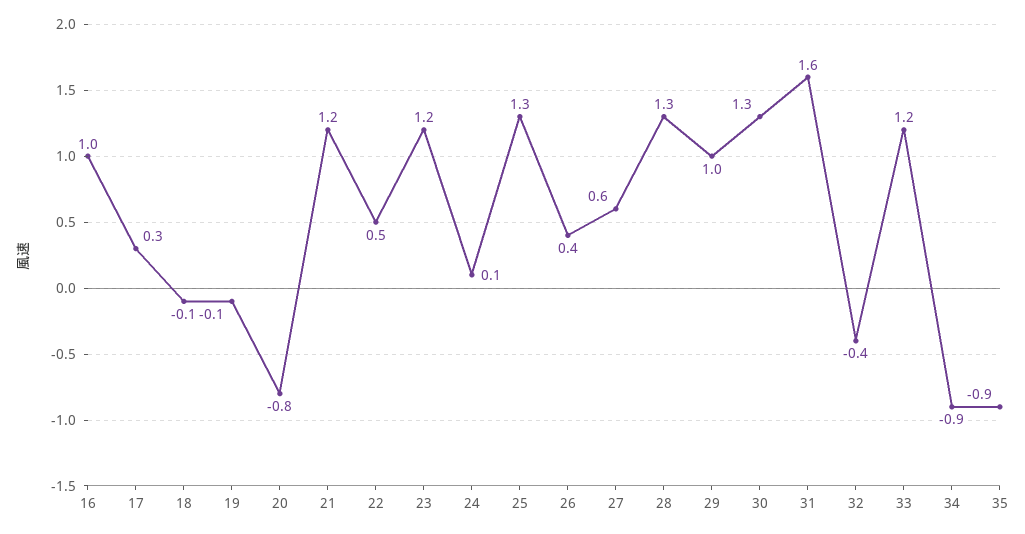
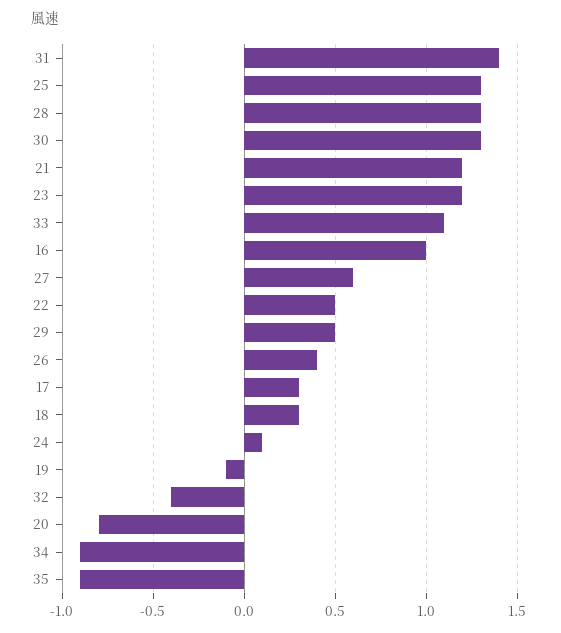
  {
    "16": 1,
    "17": 0.3,
-   "18": -0.1,
+   "18": 0.3,
    "19": -0.1,
    "20": -0.8,
    "21": 1.2,
    "22": 0.5,
    "23": 1.2,
    "24": 0.1,
    "25": 1.3,
    "26": 0.4,
    "27": 0.6,
    "28": 1.3,
-   "29": 1,
+   "29": 0.5,
    "30": 1.3,
-   "31": 1.6,
+   "31": 1.4,
    "32": -0.4,
-   "33": 1.2,
+   "33": 1.1,
    "34": -0.9,
    "35": -0.9
  }

